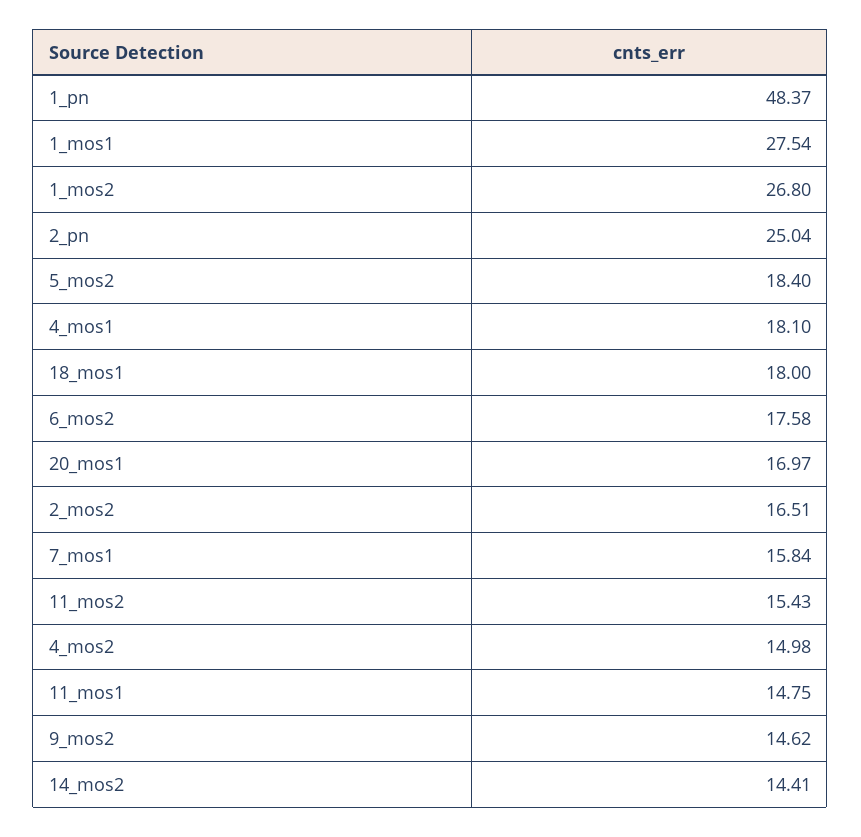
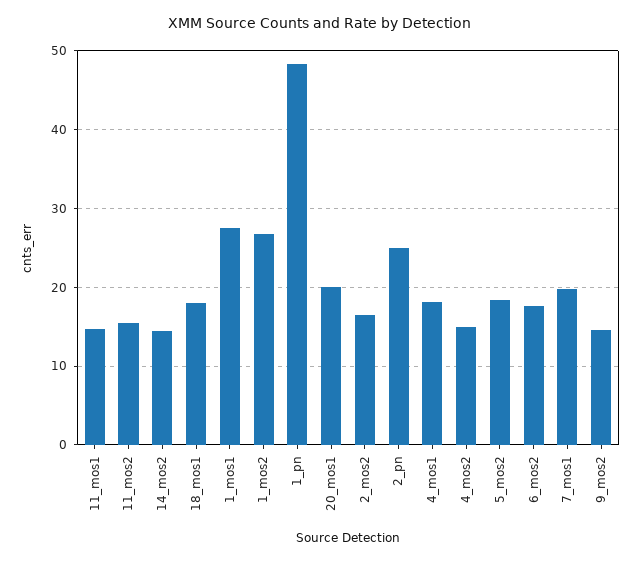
  {
    "1_pn": 48.37,
    "1_mos1": 27.54,
    "1_mos2": 26.8,
    "2_pn": 25.04,
    "5_mos2": 18.4,
    "4_mos1": 18.1,
    "18_mos1": 18,
    "6_mos2": 17.58,
-   "20_mos1": 16.97,
+   "20_mos1": 20,
    "2_mos2": 16.51,
-   "7_mos1": 15.84,
+   "7_mos1": 20,
    "11_mos2": 15.43,
    "4_mos2": 14.98,
    "11_mos1": 14.75,
    "9_mos2": 14.62,
    "14_mos2": 14.41
  }

